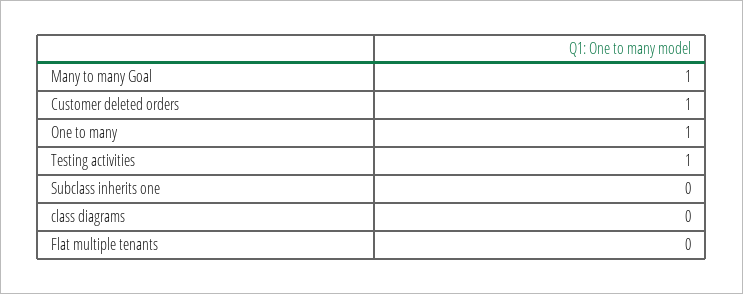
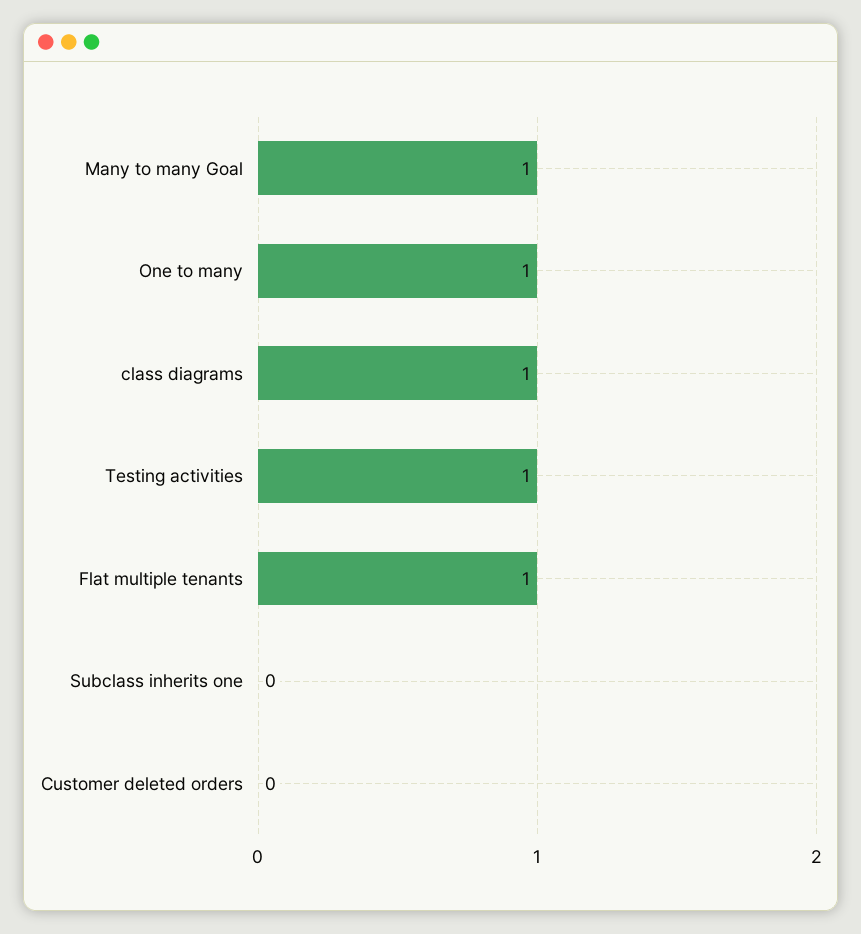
  {
    "Many to many Goal": 1,
-   "Customer deleted orders": 1,
+   "Customer deleted orders": 0,
    "One to many": 1,
    "Testing activities": 1,
    "Subclass inherits one": 0,
-   "class diagrams": 0,
+   "class diagrams": 1,
-   "Flat multiple tenants": 0
+   "Flat multiple tenants": 1
  }

